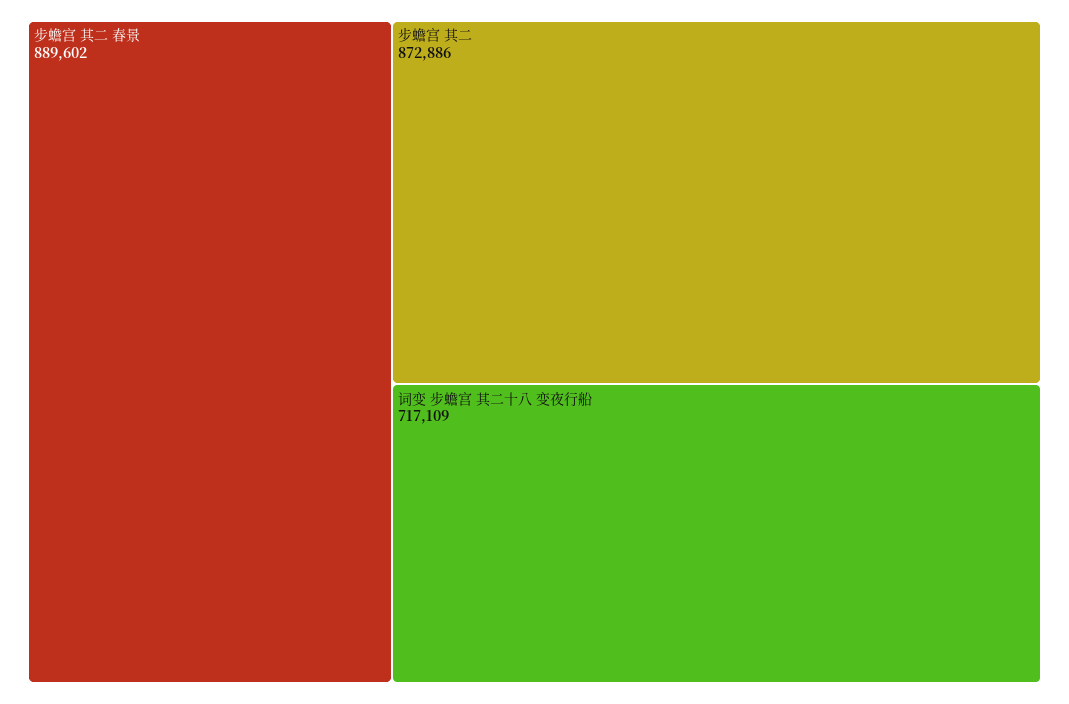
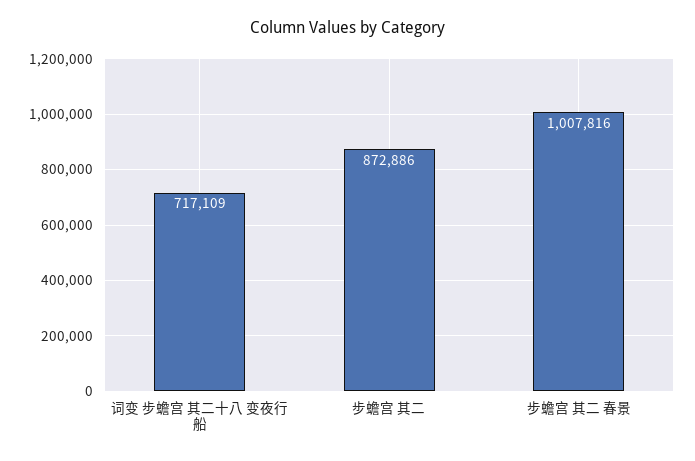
  {
-   "步蟾宫 其二 春景": 889602,
+   "步蟾宫 其二 春景": 1007816,
    "步蟾宫 其二": 872886,
    "词变 步蟾宫 其二十八 变夜行船": 717109
  }

